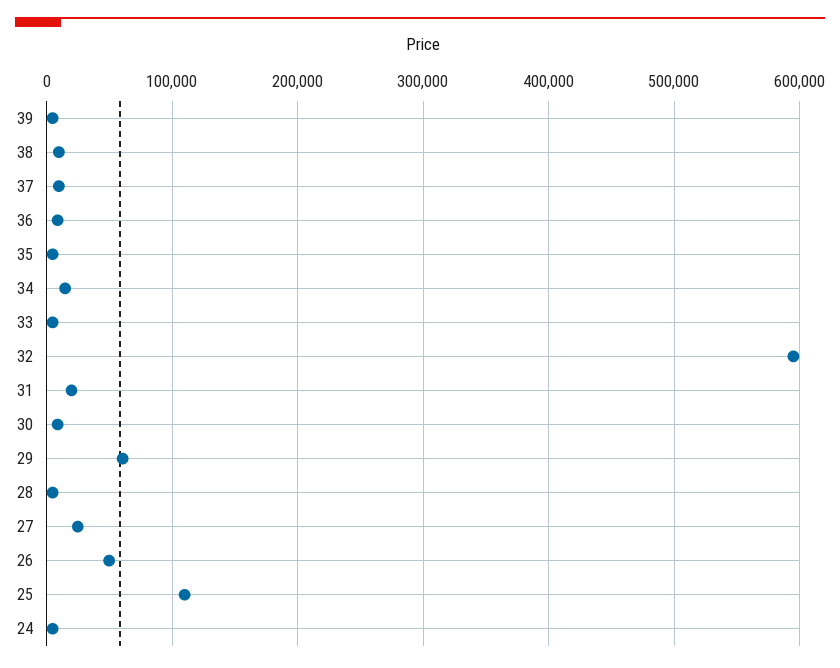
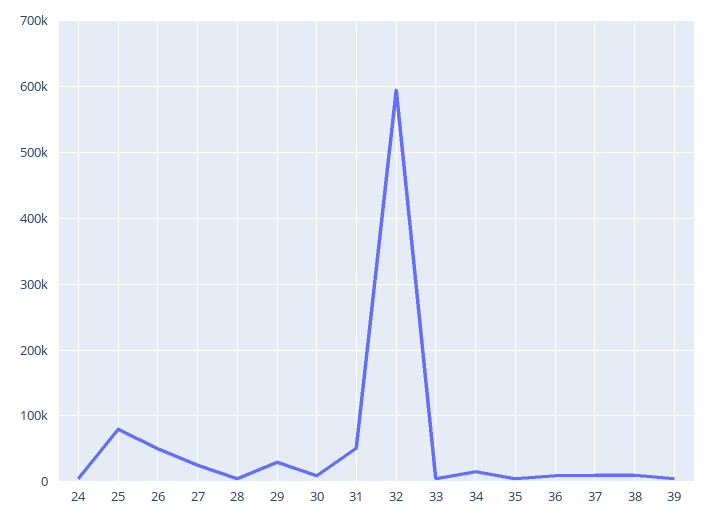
  {
    "39": 0,
    "38": 10000,
    "37": 10000,
    "36": 10000,
    "35": 0,
    "34": 10000,
    "33": 0,
    "32": 590000,
-   "31": 20000,
+   "31": 50000,
    "30": 10000,
-   "29": 60000,
+   "29": 30000,
    "28": 0,
    "27": 20000,
    "26": 50000,
-   "25": 110000,
+   "25": 80000,
    "24": 0
  }

